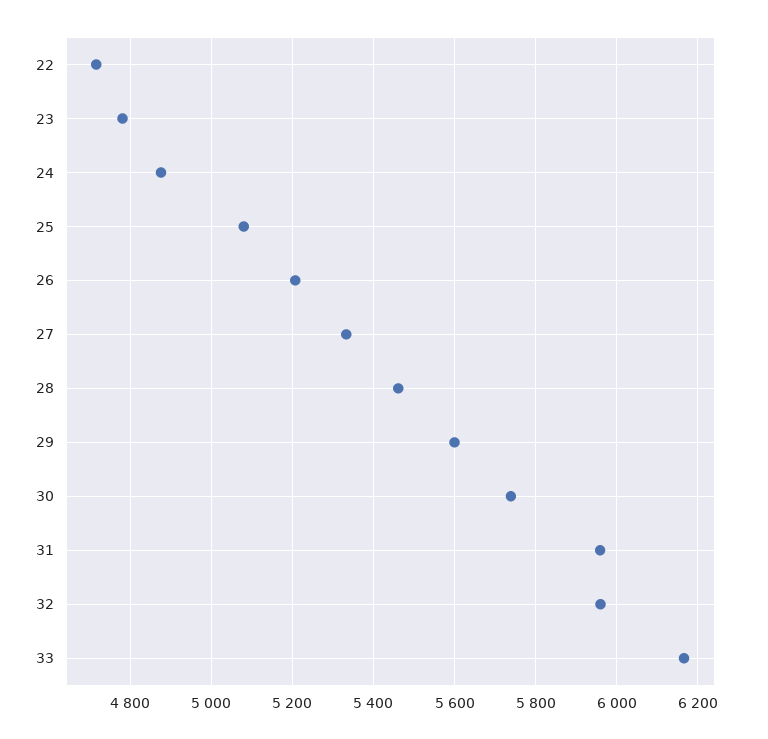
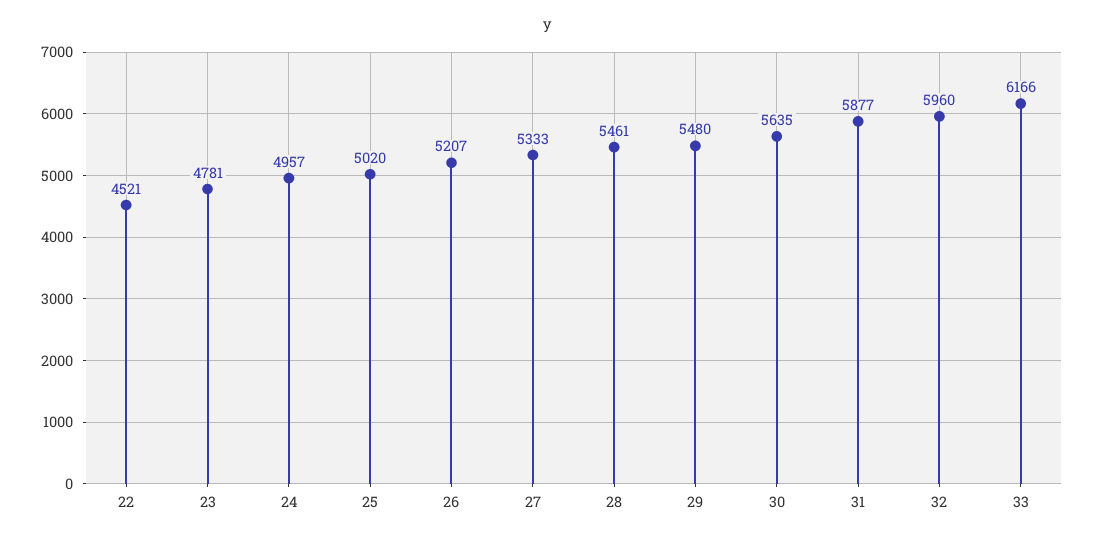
  {
-   "22": 4720,
+   "22": 4521,
    "23": 4781,
-   "24": 4880,
+   "24": 4957,
-   "25": 5080,
+   "25": 5020,
    "26": 5207,
    "27": 5333,
    "28": 5461,
-   "29": 5600,
+   "29": 5480,
-   "30": 5740,
+   "30": 5635,
-   "31": 5960,
+   "31": 5877,
    "32": 5960,
    "33": 6166
  }

